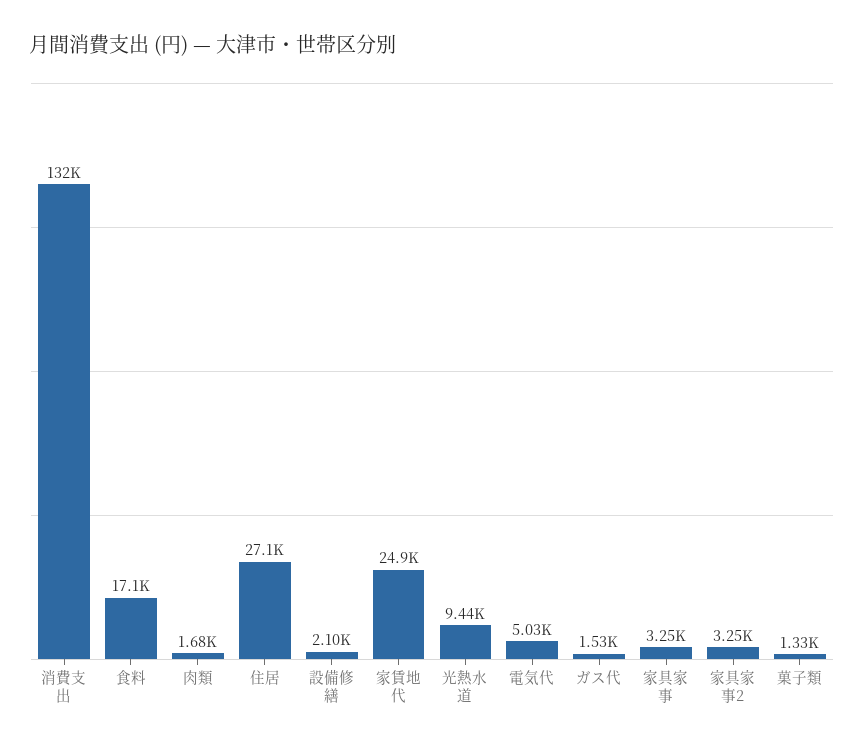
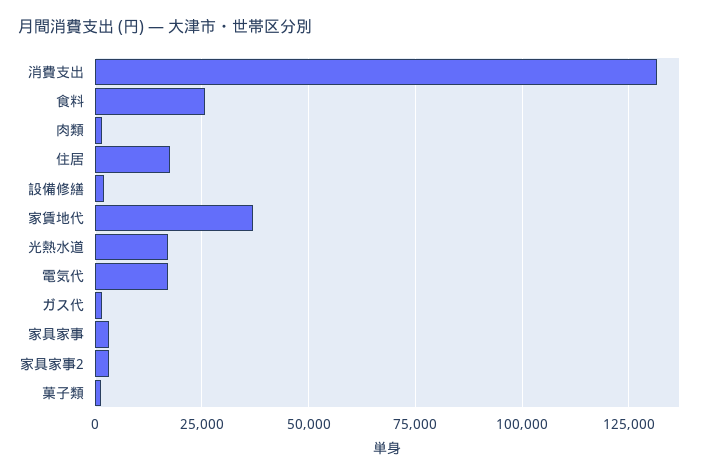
  {
    "消費支出": 132000,
-   "食料": 17100,
+   "食料": 25000,
    "肉類": 1680,
-   "住居": 27100,
+   "住居": 17500,
    "設備修繕": 2100,
-   "家賃地代": 24900,
+   "家賃地代": 37500,
-   "光熱水道": 9440,
+   "光熱水道": 17500,
-   "電気代": 5030,
+   "電気代": 17500,
    "ガス代": 1530,
    "家具家事": 3250,
    "家具家事2": 3250,
    "菓子類": 1330
  }

